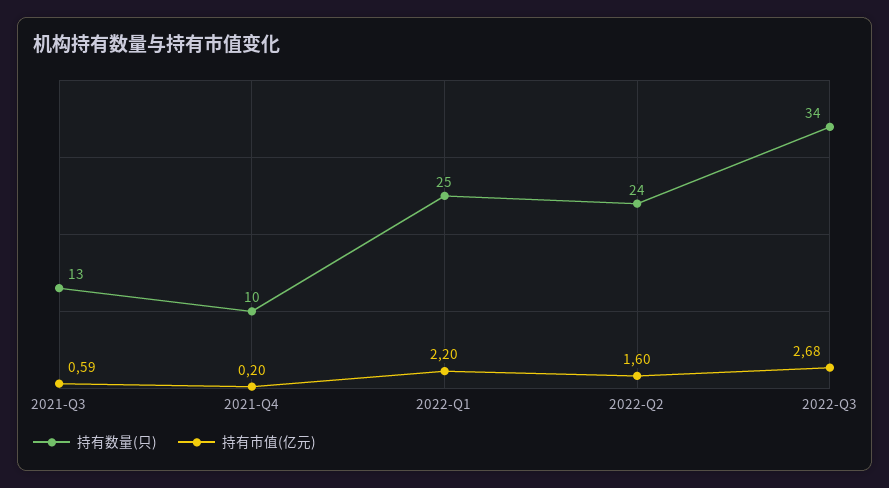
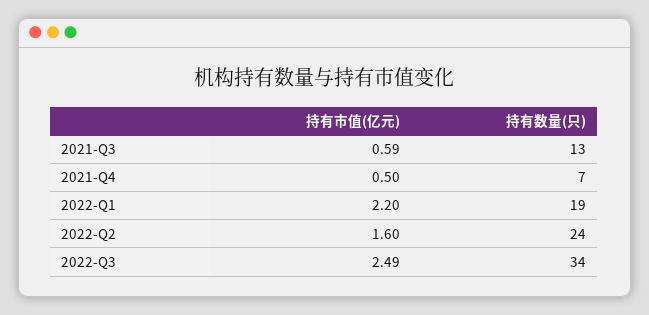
  {
    "持有数量(只)": {
      "2021-Q3": 13,
-     "2021-Q4": 10,
+     "2021-Q4": 7,
-     "2022-Q1": 25,
+     "2022-Q1": 19,
      "2022-Q2": 24,
      "2022-Q3": 34
    },
    "持有市值(亿元)": {
      "2021-Q3": 0.59,
-     "2021-Q4": 0.2,
+     "2021-Q4": 0.5,
      "2022-Q1": 2.2,
      "2022-Q2": 1.6,
-     "2022-Q3": 2.68
+     "2022-Q3": 2.49
    }
  }

